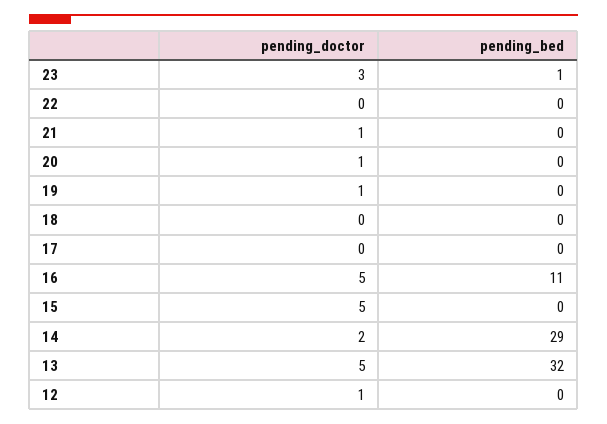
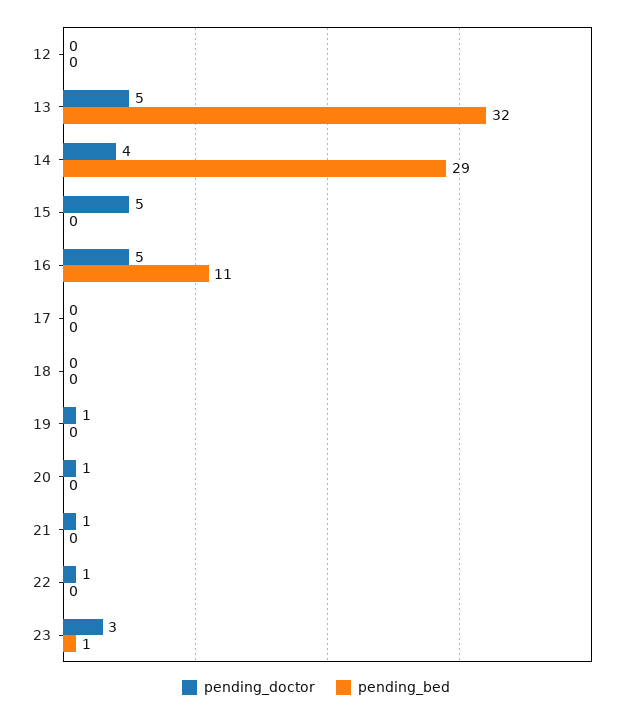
  {
    "pending_doctor": {
      "23": 3,
-     "22": 0,
+     "22": 1,
      "21": 1,
      "20": 1,
      "19": 1,
      "18": 0,
      "17": 0,
      "16": 5,
      "15": 5,
-     "14": 2,
+     "14": 4,
      "13": 5,
-     "12": 1
+     "12": 0
    },
    "pending_bed": {
      "23": 1,
      "22": 0,
      "21": 0,
      "20": 0,
      "19": 0,
      "18": 0,
      "17": 0,
      "16": 11,
      "15": 0,
      "14": 29,
      "13": 32,
      "12": 0
    }
  }

